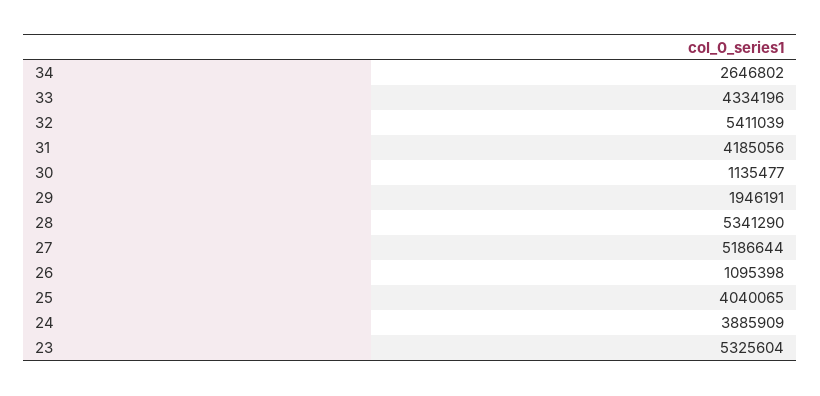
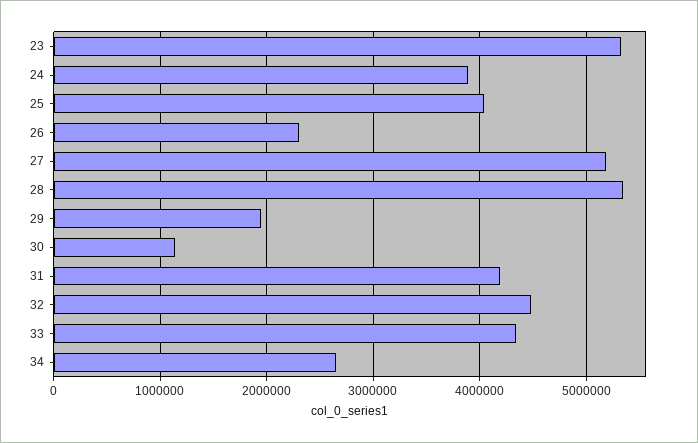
  {
    "34": 2646802,
    "33": 4334196,
-   "32": 5411039,
+   "32": 4500000,
    "31": 4185056,
    "30": 1135477,
    "29": 1946191,
    "28": 5341290,
    "27": 5186644,
-   "26": 1095398,
+   "26": 2300000,
    "25": 4040065,
    "24": 3885909,
    "23": 5325604
  }

